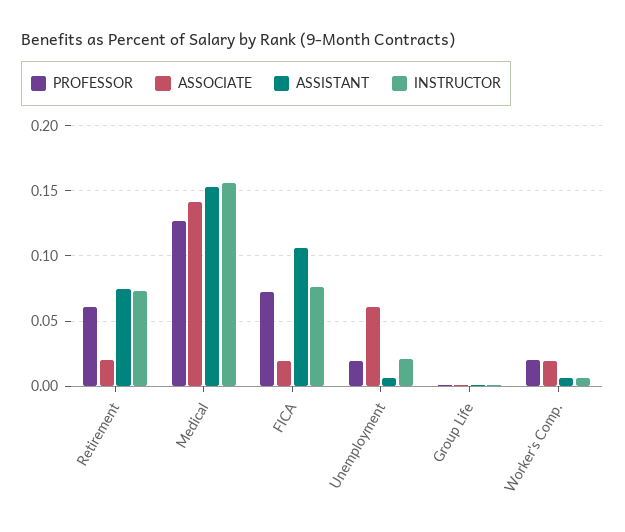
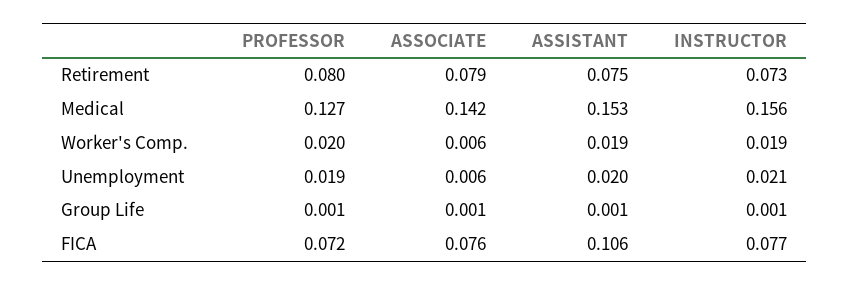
  {
    "PROFESSOR": {
-     "Retirement": 0.06,
+     "Retirement": 0.08,
      "Medical": 0.127,
      "FICA": 0.072,
      "Unemployment": 0.019,
      "Group Life": 0.001,
      "Worker's Comp.": 0.02
    },
    "ASSOCIATE": {
-     "Retirement": 0.02,
+     "Retirement": 0.079,
      "Medical": 0.142,
-     "FICA": 0.02,
+     "FICA": 0.076,
-     "Unemployment": 0.06,
+     "Unemployment": 0.006,
      "Group Life": 0.001,
-     "Worker's Comp.": 0.02
+     "Worker's Comp.": 0.006
    },
    "ASSISTANT": {
      "Retirement": 0.075,
      "Medical": 0.153,
      "FICA": 0.106,
-     "Unemployment": 0.005,
+     "Unemployment": 0.02,
      "Group Life": 0.001,
-     "Worker's Comp.": 0.005
+     "Worker's Comp.": 0.019
    },
    "INSTRUCTOR": {
      "Retirement": 0.073,
      "Medical": 0.156,
      "FICA": 0.077,
      "Unemployment": 0.021,
      "Group Life": 0.001,
-     "Worker's Comp.": 0.005
+     "Worker's Comp.": 0.019
    }
  }

